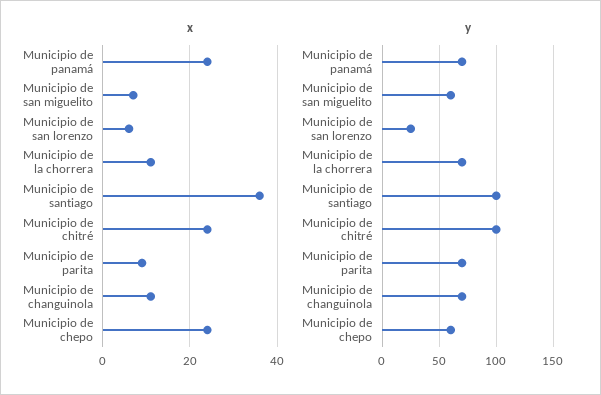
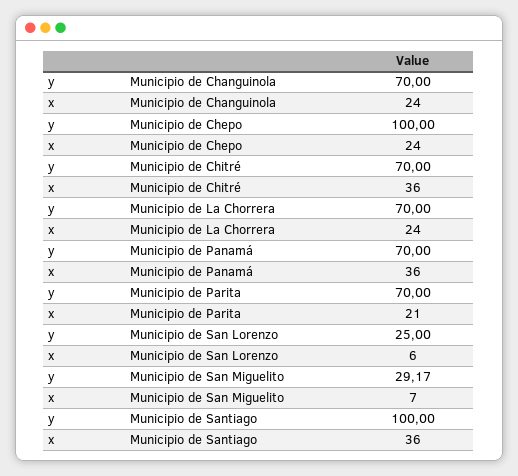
  {
    "x": {
-     "Municipio de panamá": 25,
+     "Municipio de panamá": 36,
      "Municipio de san miguelito": 7,
      "Municipio de san lorenzo": 6,
-     "Municipio de la chorrera": 10,
+     "Municipio de la chorrera": 24,
      "Municipio de santiago": 36,
-     "Municipio de chitré": 25,
+     "Municipio de chitré": 36,
-     "Municipio de parita": 10,
+     "Municipio de parita": 21,
-     "Municipio de changuinola": 10,
+     "Municipio de changuinola": 24,
      "Municipio de chepo": 24
    },
    "y": {
      "Municipio de panamá": 70,
-     "Municipio de san miguelito": 60,
+     "Municipio de san miguelito": 29.17,
      "Municipio de san lorenzo": 25,
      "Municipio de la chorrera": 70,
      "Municipio de santiago": 100,
-     "Municipio de chitré": 100,
+     "Municipio de chitré": 70,
      "Municipio de parita": 70,
      "Municipio de changuinola": 70,
-     "Municipio de chepo": 60
+     "Municipio de chepo": 100
    }
  }

